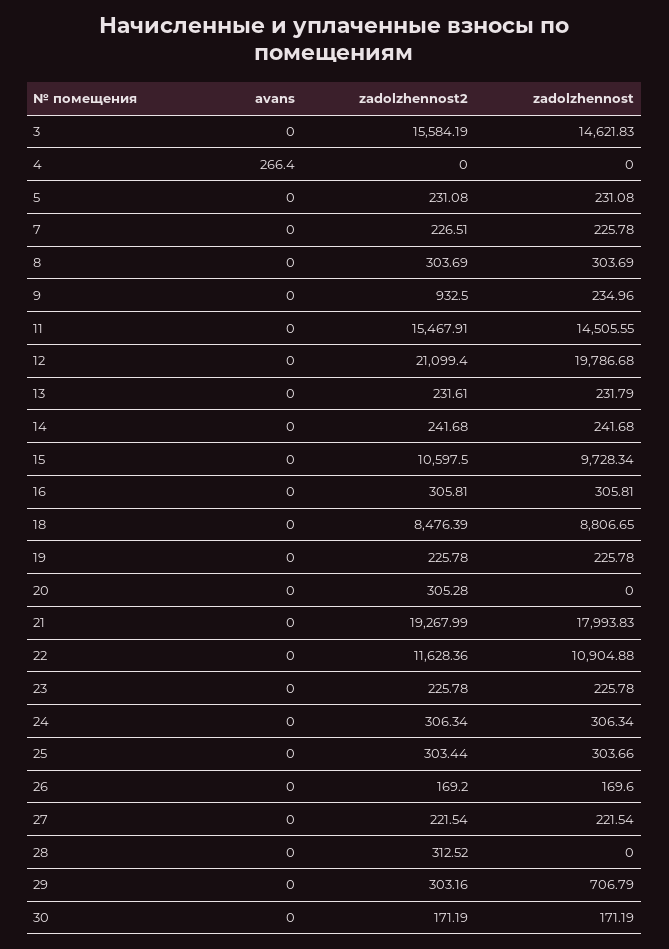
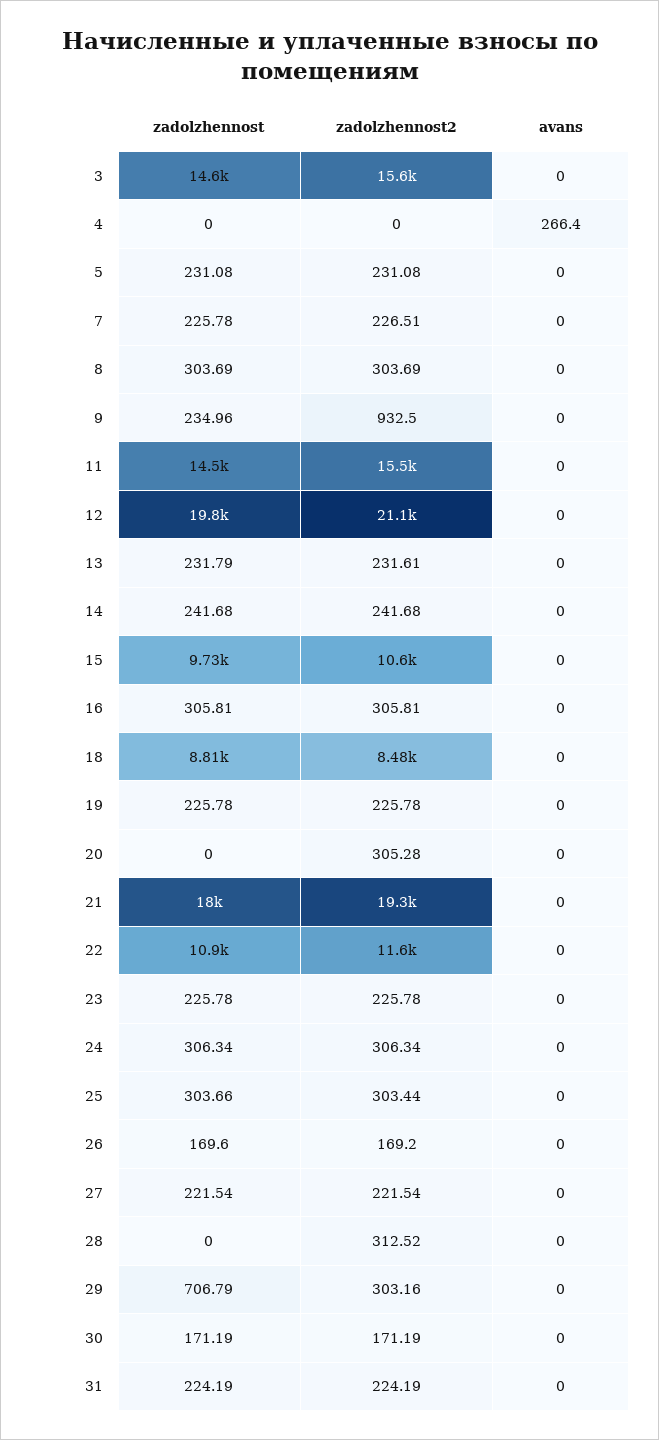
  {
    "avans": {
      "3": 0,
      "4": 266.4,
      "5": 0,
      "7": 0,
      "8": 0,
      "9": 0,
      "11": 0,
      "12": 0,
      "13": 0,
      "14": 0,
      "15": 0,
      "16": 0,
      "18": 0,
      "19": 0,
      "20": 0,
      "21": 0,
      "22": 0,
      "23": 0,
      "24": 0,
      "25": 0,
      "26": 0,
      "27": 0,
      "28": 0,
      "29": 0,
-     "30": 0
+     "30": 0,
+     "31": 0
    },
    "zadolzhennost2": {
      "3": 15584.19,
      "4": 0,
      "5": 231.08,
      "7": 226.51,
      "8": 303.69,
      "9": 932.5,
      "11": 15467.91,
      "12": 21099.4,
      "13": 231.61,
      "14": 241.68,
      "15": 10597.5,
      "16": 305.81,
      "18": 8476.39,
      "19": 225.78,
      "20": 305.28,
      "21": 19267.99,
      "22": 11628.36,
      "23": 225.78,
      "24": 306.34,
      "25": 303.44,
      "26": 169.2,
      "27": 221.54,
      "28": 312.52,
      "29": 303.16,
-     "30": 171.19
+     "30": 171.19,
+     "31": 224.19
    },
    "zadolzhennost": {
      "3": 14621.83,
      "4": 0,
      "5": 231.08,
      "7": 225.78,
      "8": 303.69,
      "9": 234.96,
      "11": 14505.55,
      "12": 19786.68,
      "13": 231.79,
      "14": 241.68,
      "15": 9728.34,
      "16": 305.81,
      "18": 8806.65,
      "19": 225.78,
      "20": 0,
      "21": 17993.83,
      "22": 10904.88,
      "23": 225.78,
      "24": 306.34,
      "25": 303.66,
      "26": 169.6,
      "27": 221.54,
      "28": 0,
      "29": 706.79,
-     "30": 171.19
+     "30": 171.19,
+     "31": 224.19
    }
  }

